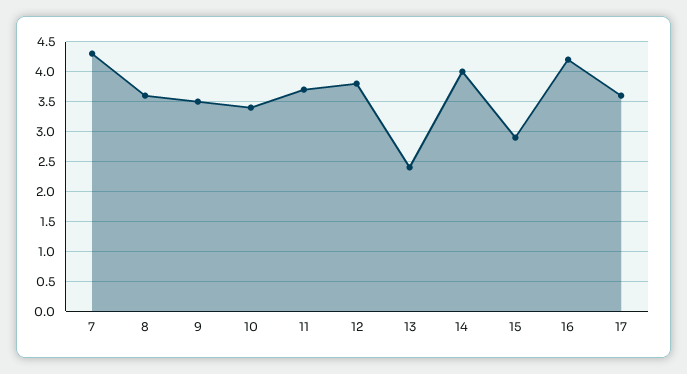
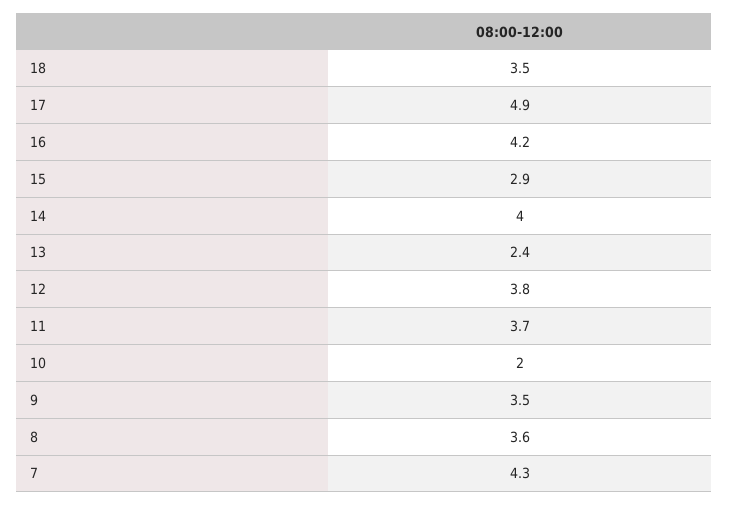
  {
    "7": 4.3,
    "8": 3.6,
    "9": 3.5,
-   "10": 3.5,
+   "10": 2,
    "11": 3.7,
    "12": 3.8,
    "13": 2.4,
    "14": 4,
    "15": 2.9,
    "16": 4.2,
-   "17": 3.5
+   "17": 4.9,
+   "18": 3.5
  }

